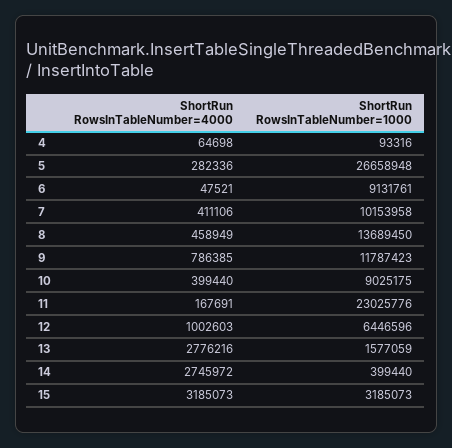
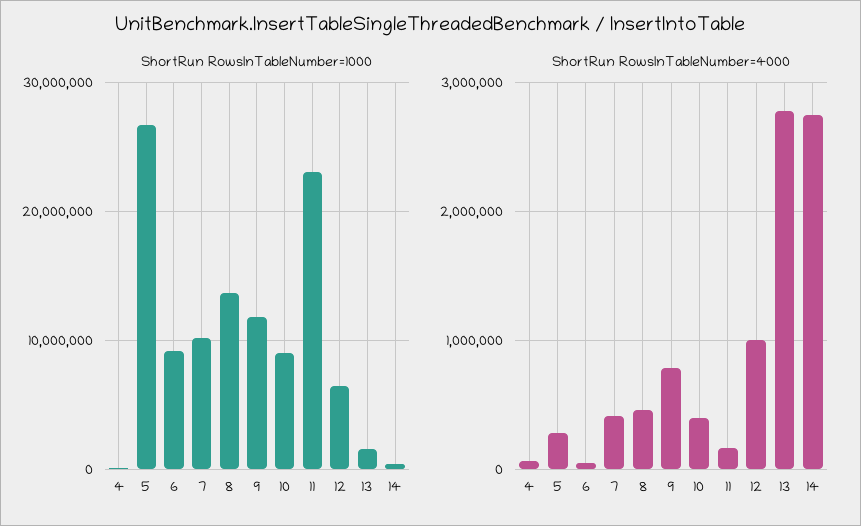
  {
    "ShortRun RowsInTableNumber=4000": {
      "4": 64698,
      "5": 282336,
      "6": 47521,
      "7": 411106,
      "8": 458949,
      "9": 786385,
      "10": 399440,
      "11": 167691,
      "12": 1002603,
      "13": 2776216,
-     "14": 2745972,
+     "14": 2745972
-     "15": 3185073
    },
    "ShortRun RowsInTableNumber=1000": {
      "4": 93316,
      "5": 26658948,
      "6": 9131761,
      "7": 10153958,
      "8": 13689450,
      "9": 11787423,
      "10": 9025175,
      "11": 23025776,
      "12": 6446596,
      "13": 1577059,
-     "14": 399440,
+     "14": 399440
-     "15": 3185073
    }
  }

